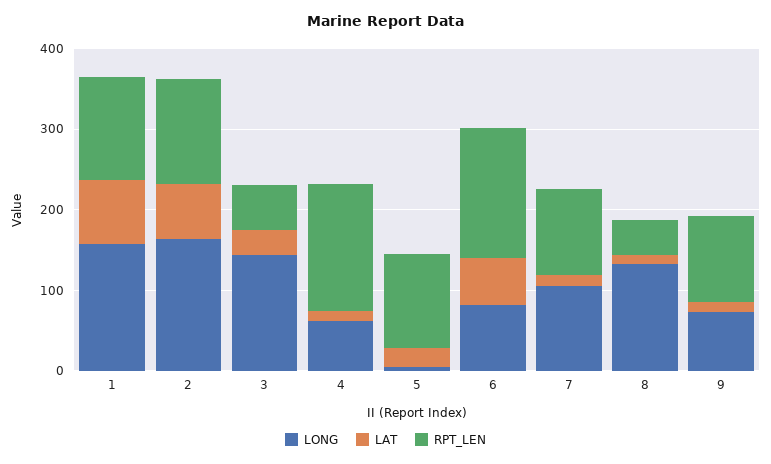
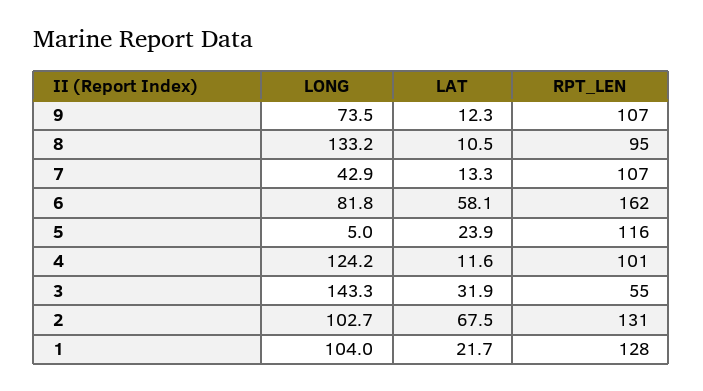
  {
    "LONG": {
-     "1": 160,
+     "1": 104,
-     "2": 160,
+     "2": 102.7,
      "3": 143.3,
-     "4": 60,
+     "4": 124.2,
      "5": 5,
      "6": 81.8,
-     "7": 100,
+     "7": 42.9,
      "8": 133.2,
      "9": 73.5
    },
    "LAT": {
-     "1": 80,
+     "1": 21.7,
      "2": 67.5,
      "3": 31.9,
      "4": 11.6,
      "5": 23.9,
      "6": 58.1,
      "7": 13.3,
      "8": 10.5,
      "9": 12.3
    },
    "RPT_LEN": {
      "1": 128,
      "2": 131,
      "3": 55,
-     "4": 160,
+     "4": 101,
      "5": 116,
      "6": 162,
      "7": 107,
-     "8": 40,
+     "8": 95,
      "9": 107
    }
  }

